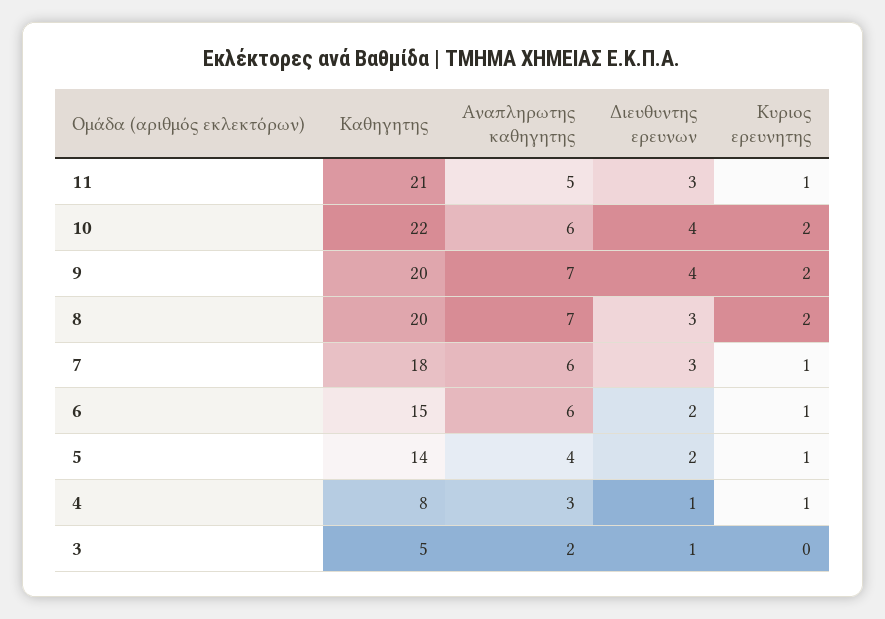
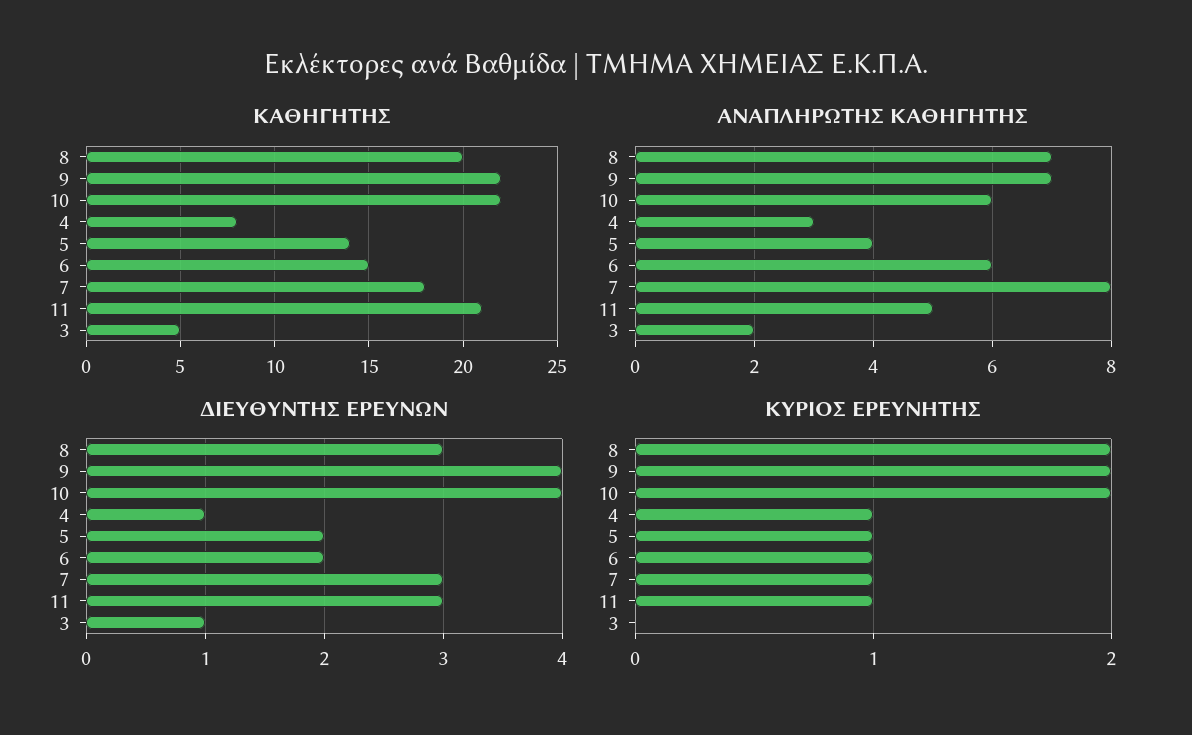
  {
    "Καθηγητης": {
      "11": 21,
      "10": 22,
-     "9": 20,
+     "9": 22,
      "8": 20,
      "7": 18,
      "6": 15,
      "5": 14,
      "4": 8,
      "3": 5
    },
    "Αναπληρωτης καθηγητης": {
      "11": 5,
      "10": 6,
      "9": 7,
      "8": 7,
-     "7": 6,
+     "7": 8,
      "6": 6,
      "5": 4,
      "4": 3,
      "3": 2
    },
    "Διευθυντης ερευνων": {
      "11": 3,
      "10": 4,
      "9": 4,
      "8": 3,
      "7": 3,
      "6": 2,
      "5": 2,
      "4": 1,
      "3": 1
    },
    "Κυριος ερευνητης": {
      "11": 1,
      "10": 2,
      "9": 2,
      "8": 2,
      "7": 1,
      "6": 1,
      "5": 1,
      "4": 1,
      "3": 0
    }
  }

